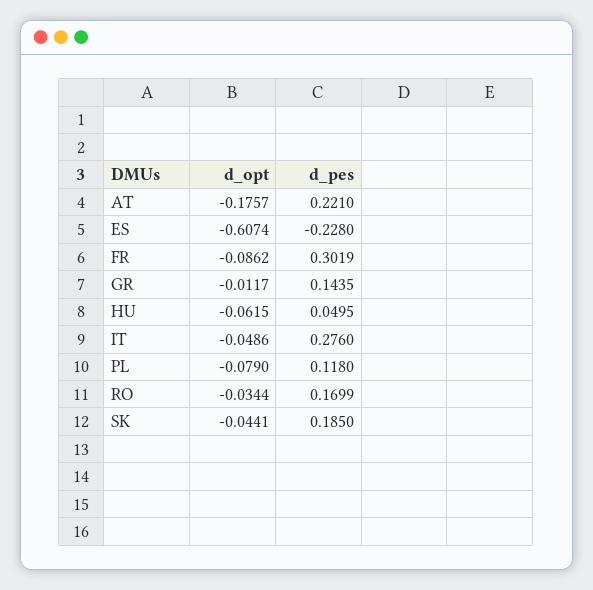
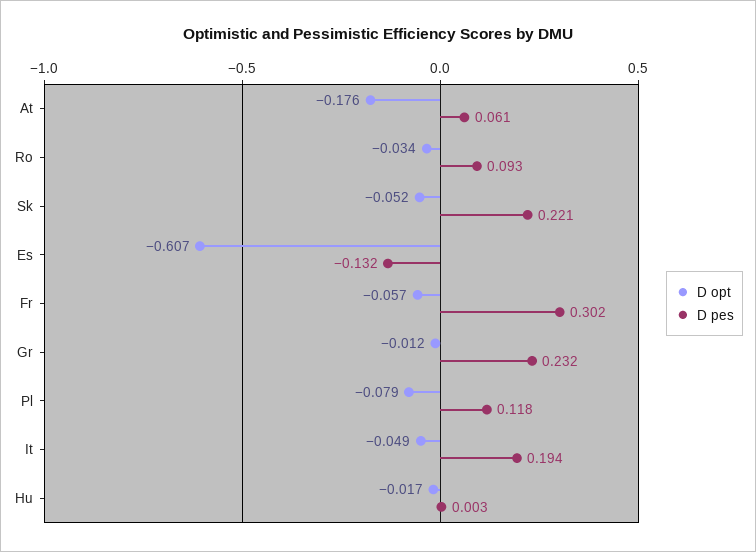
  {
    "d_opt": {
      "AT": -0.1757,
      "ES": -0.6074,
-     "FR": -0.0862,
+     "FR": -0.057,
      "GR": -0.0117,
-     "HU": -0.0615,
+     "HU": -0.017,
      "IT": -0.0486,
      "PL": -0.079,
      "RO": -0.0344,
-     "SK": -0.0441
+     "SK": -0.052
    },
    "d_pes": {
-     "AT": 0.221,
+     "AT": 0.061,
-     "ES": -0.228,
+     "ES": -0.132,
      "FR": 0.3019,
-     "GR": 0.1435,
+     "GR": 0.232,
-     "HU": 0.0495,
+     "HU": 0.003,
-     "IT": 0.276,
+     "IT": 0.194,
      "PL": 0.118,
-     "RO": 0.1699,
+     "RO": 0.093,
-     "SK": 0.185
+     "SK": 0.221
    }
  }

